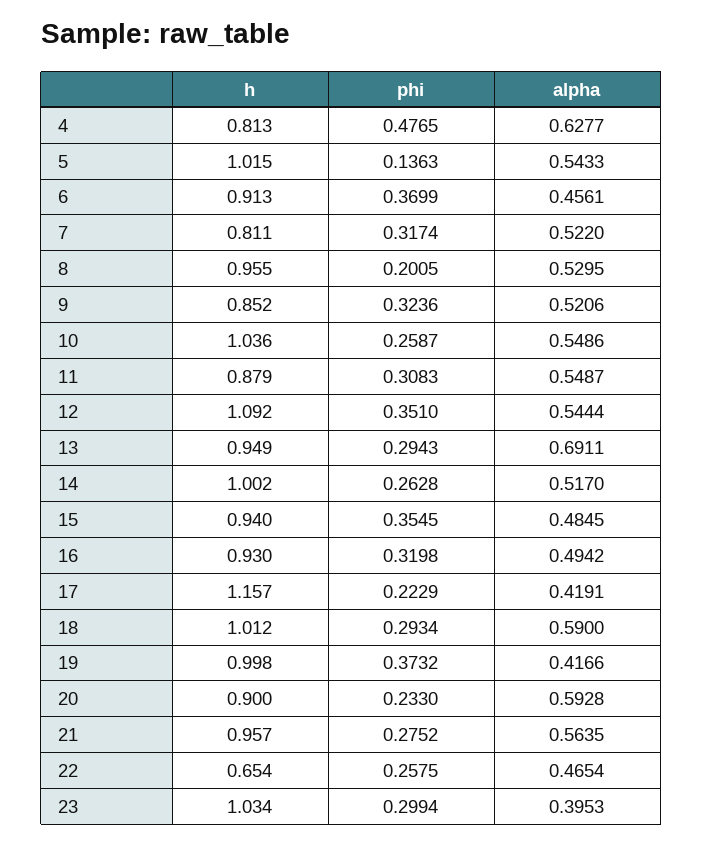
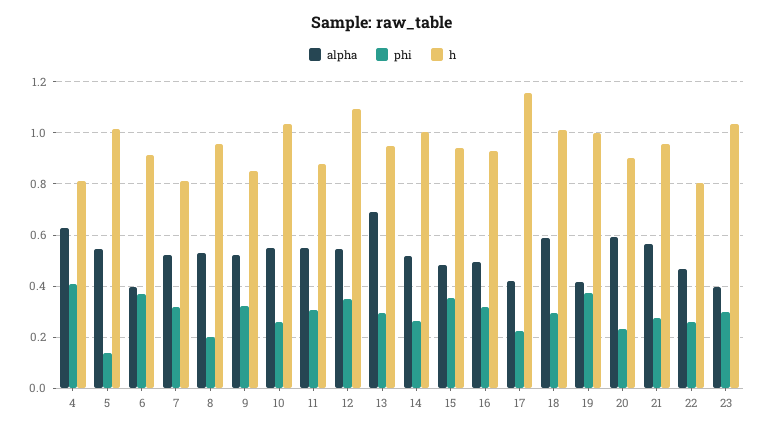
  {
    "h": {
      "4": 0.813,
      "5": 1.015,
      "6": 0.913,
      "7": 0.811,
      "8": 0.955,
      "9": 0.852,
      "10": 1.036,
      "11": 0.879,
      "12": 1.092,
      "13": 0.949,
      "14": 1.002,
      "15": 0.94,
      "16": 0.93,
      "17": 1.157,
      "18": 1.012,
      "19": 0.998,
      "20": 0.9,
      "21": 0.957,
-     "22": 0.654,
+     "22": 0.8,
      "23": 1.034
    },
    "phi": {
-     "4": 0.4765,
+     "4": 0.4,
      "5": 0.1363,
      "6": 0.3699,
      "7": 0.3174,
      "8": 0.2005,
      "9": 0.3236,
      "10": 0.2587,
      "11": 0.3083,
      "12": 0.351,
      "13": 0.2943,
      "14": 0.2628,
      "15": 0.3545,
      "16": 0.3198,
      "17": 0.2229,
      "18": 0.2934,
      "19": 0.3732,
      "20": 0.233,
      "21": 0.2752,
      "22": 0.2575,
      "23": 0.2994
    },
    "alpha": {
      "4": 0.6277,
      "5": 0.5433,
-     "6": 0.4561,
+     "6": 0.4,
      "7": 0.522,
      "8": 0.5295,
      "9": 0.5206,
      "10": 0.5486,
      "11": 0.5487,
      "12": 0.5444,
      "13": 0.6911,
      "14": 0.517,
      "15": 0.4845,
      "16": 0.4942,
      "17": 0.4191,
      "18": 0.59,
      "19": 0.4166,
      "20": 0.5928,
      "21": 0.5635,
      "22": 0.4654,
      "23": 0.3953
    }
  }

